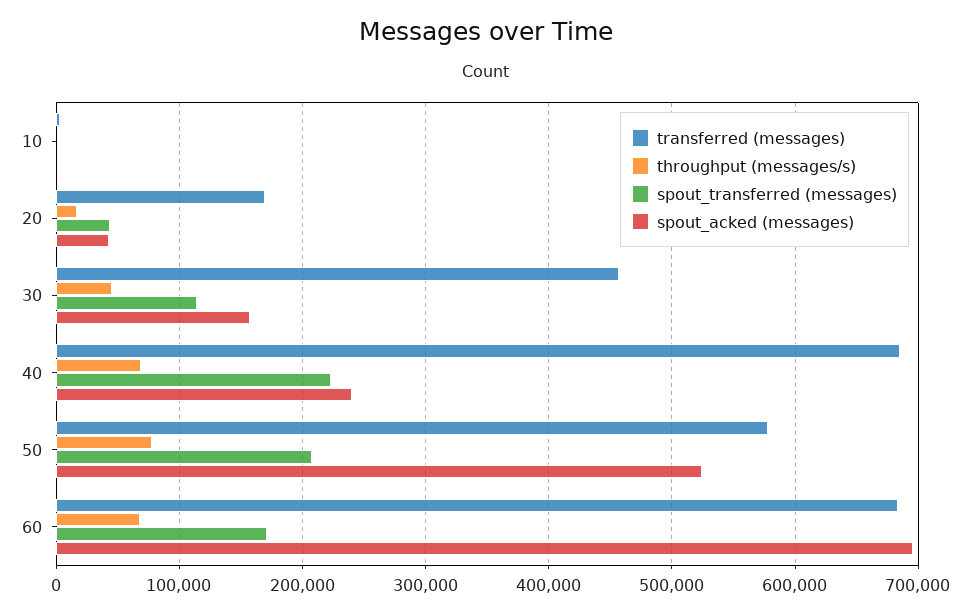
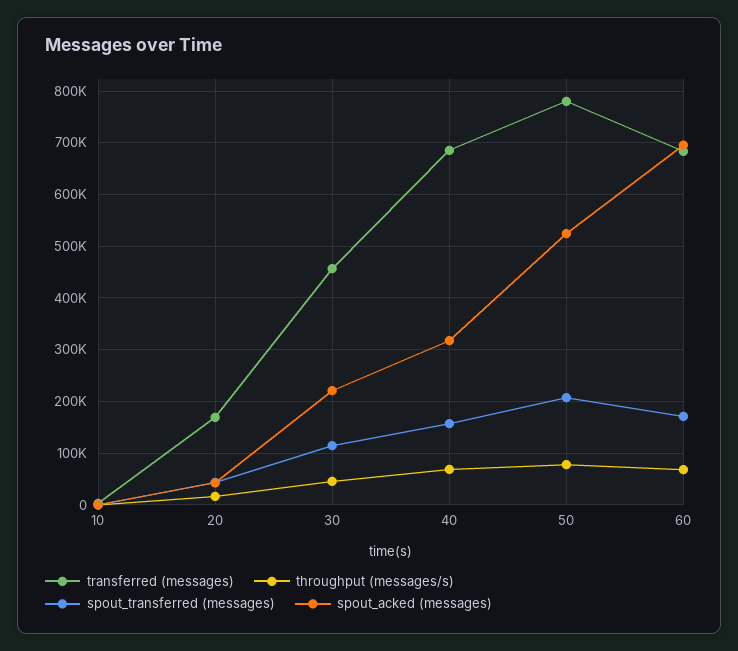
  {
    "transferred (messages)": {
      "10": 0,
      "20": 170000,
      "30": 460000,
      "40": 690000,
-     "50": 580000,
+     "50": 780000,
      "60": 680000
    },
    "throughput (messages/s)": {
      "10": 0,
      "20": 20000,
      "30": 50000,
      "40": 70000,
      "50": 80000,
      "60": 70000
    },
    "spout_transferred (messages)": {
      "10": 0,
      "20": 40000,
      "30": 110000,
-     "40": 220000,
+     "40": 160000,
      "50": 210000,
      "60": 170000
    },
    "spout_acked (messages)": {
      "10": 0,
      "20": 40000,
-     "30": 160000,
+     "30": 220000,
-     "40": 240000,
+     "40": 320000,
      "50": 520000,
      "60": 700000
    }
  }

